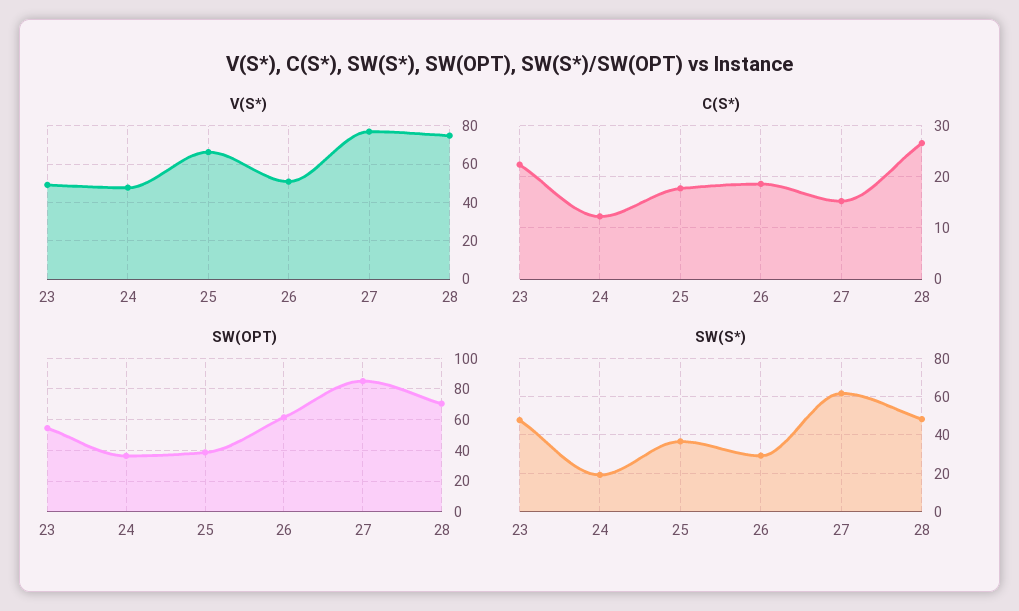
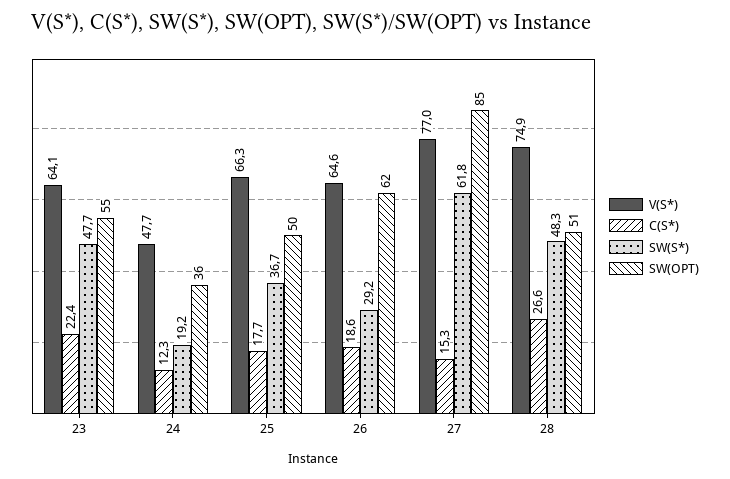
  {
    "V(S*)": {
-     "23": 50,
+     "23": 64.1,
      "24": 47.7,
      "25": 66.3,
-     "26": 50,
+     "26": 64.6,
      "27": 77,
      "28": 74.9
    },
    "C(S*)": {
      "23": 22.4,
      "24": 12.3,
      "25": 17.7,
      "26": 18.6,
      "27": 15.3,
      "28": 26.6
    },
    "SW(OPT)": {
      "23": 55,
      "24": 36,
-     "25": 40,
+     "25": 50,
      "26": 62,
      "27": 85,
-     "28": 70
+     "28": 51
    },
    "SW(S*)": {
      "23": 47.7,
      "24": 19.2,
      "25": 36.7,
      "26": 29.2,
      "27": 61.8,
      "28": 48.3
    }
  }

